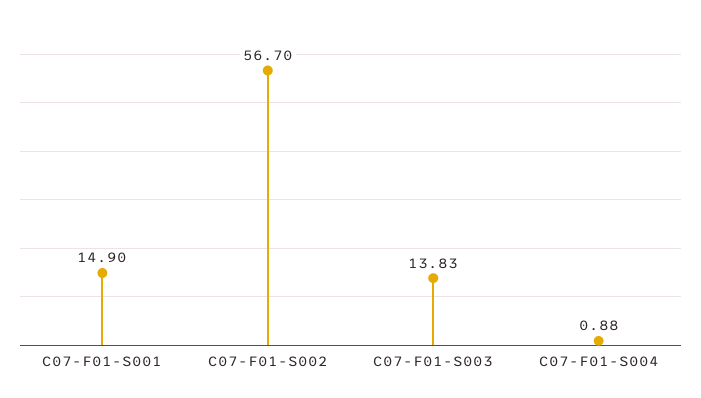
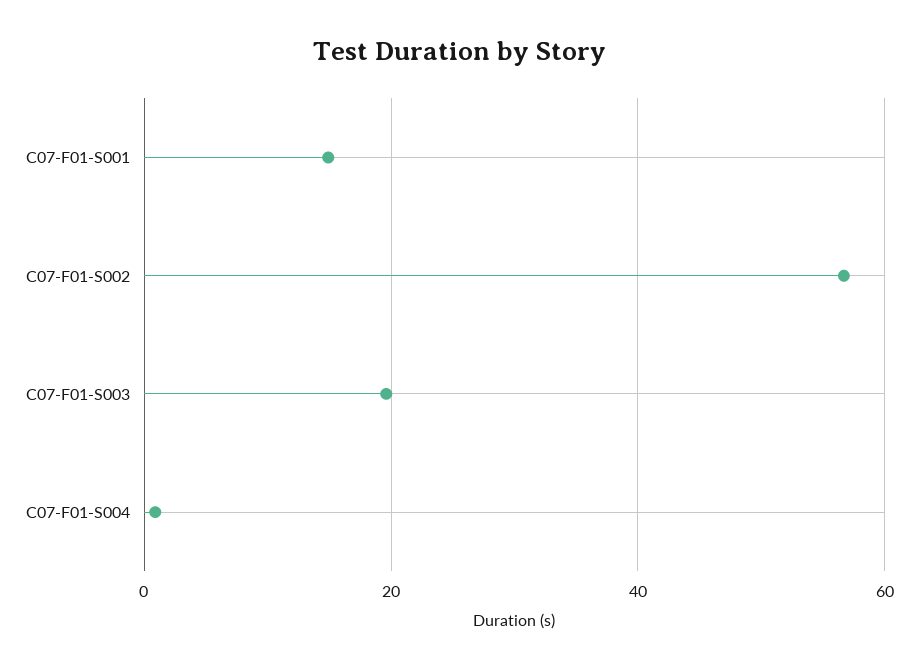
  {
    "C07-F01-S001": 14.9,
    "C07-F01-S002": 56.7,
-   "C07-F01-S003": 13.83,
+   "C07-F01-S003": 20,
    "C07-F01-S004": 0.88
  }

